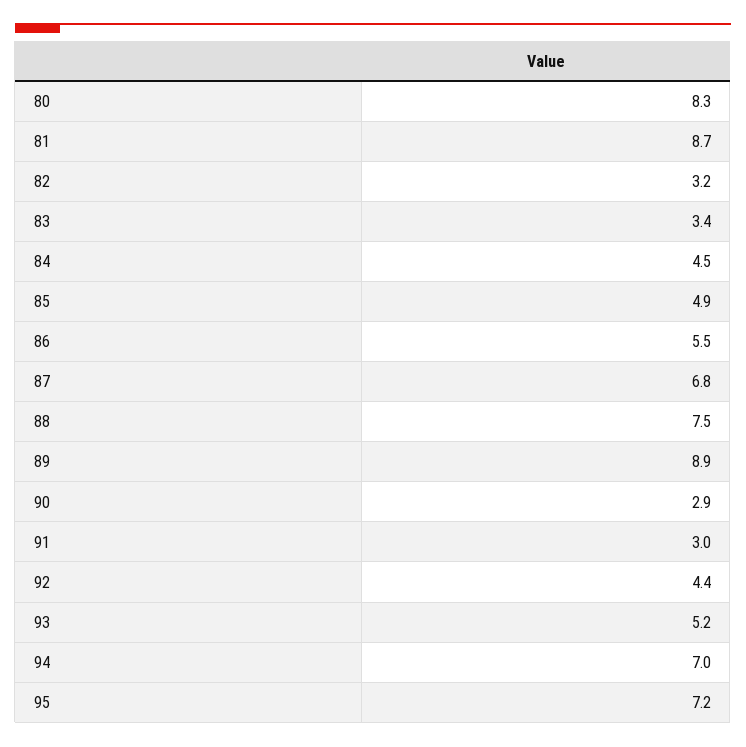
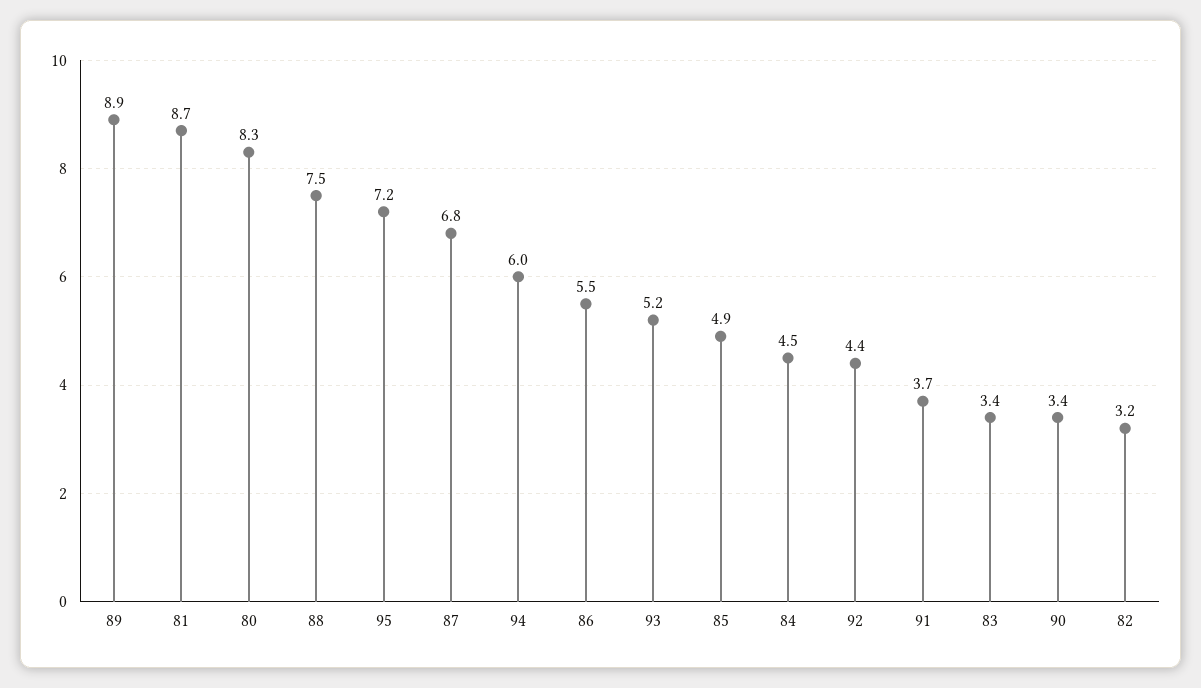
  {
    "80": 8.3,
    "81": 8.7,
    "82": 3.2,
    "83": 3.4,
    "84": 4.5,
    "85": 4.9,
    "86": 5.5,
    "87": 6.8,
    "88": 7.5,
    "89": 8.9,
-   "90": 2.9,
+   "90": 3.4,
-   "91": 3,
+   "91": 3.7,
    "92": 4.4,
    "93": 5.2,
-   "94": 7,
+   "94": 6,
    "95": 7.2
  }

